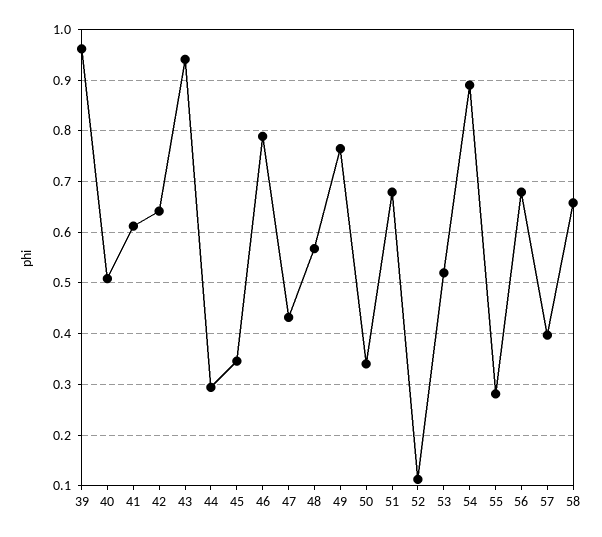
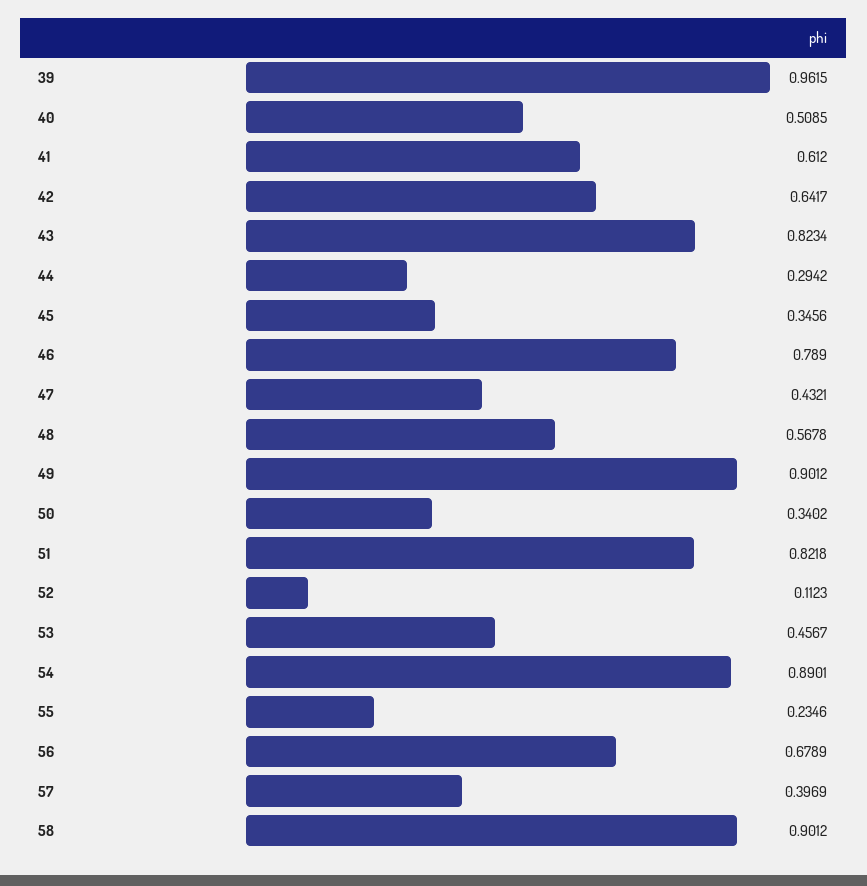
  {
    "39": 0.9615,
    "40": 0.5085,
    "41": 0.612,
    "42": 0.6417,
-   "43": 0.94,
+   "43": 0.8234,
    "44": 0.2942,
    "45": 0.3456,
    "46": 0.789,
    "47": 0.4321,
    "48": 0.5678,
-   "49": 0.76,
+   "49": 0.9012,
    "50": 0.3402,
-   "51": 0.68,
+   "51": 0.8218,
    "52": 0.1123,
-   "53": 0.52,
+   "53": 0.4567,
    "54": 0.8901,
-   "55": 0.28,
+   "55": 0.2346,
    "56": 0.6789,
    "57": 0.3969,
-   "58": 0.66
+   "58": 0.9012
  }

